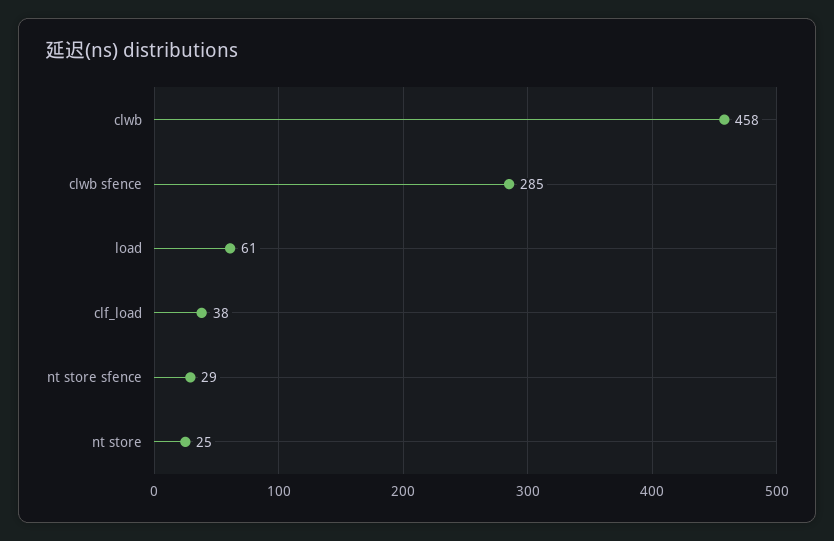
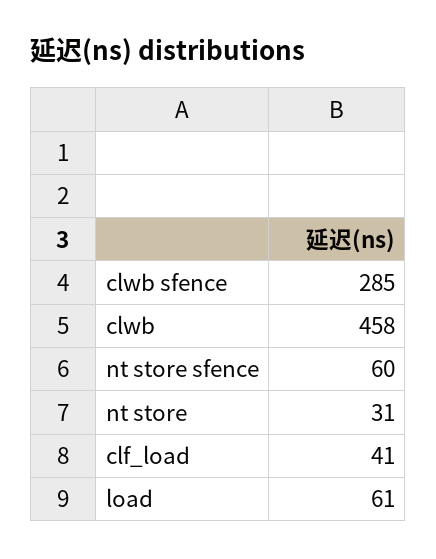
  {
    "clwb": 458,
    "clwb sfence": 285,
    "load": 61,
-   "clf_load": 38,
+   "clf_load": 41,
-   "nt store sfence": 29,
+   "nt store sfence": 60,
-   "nt store": 25
+   "nt store": 31
  }

